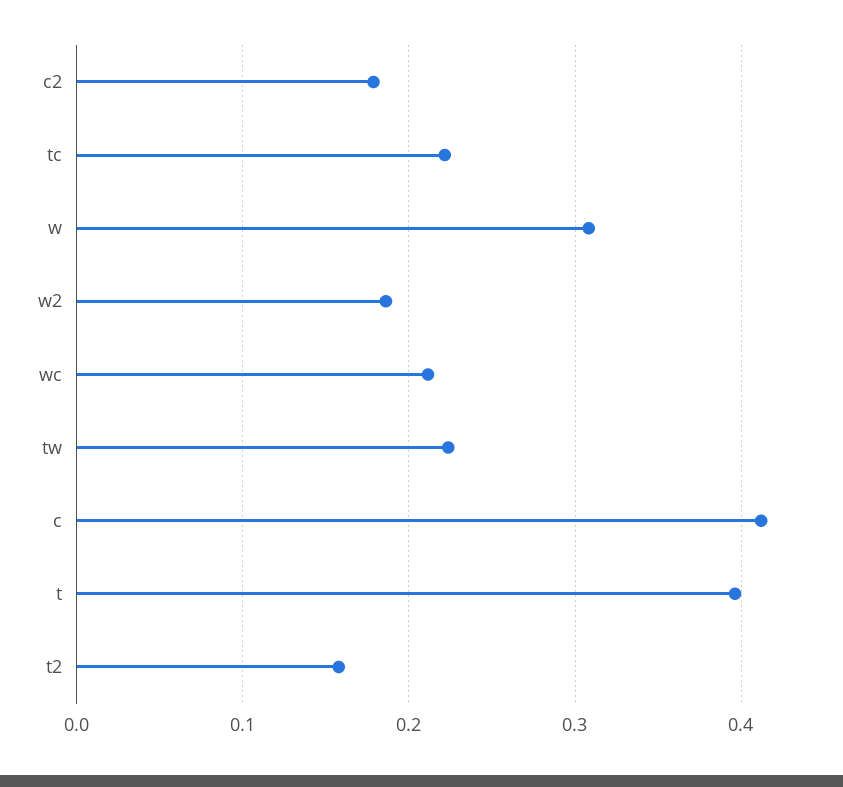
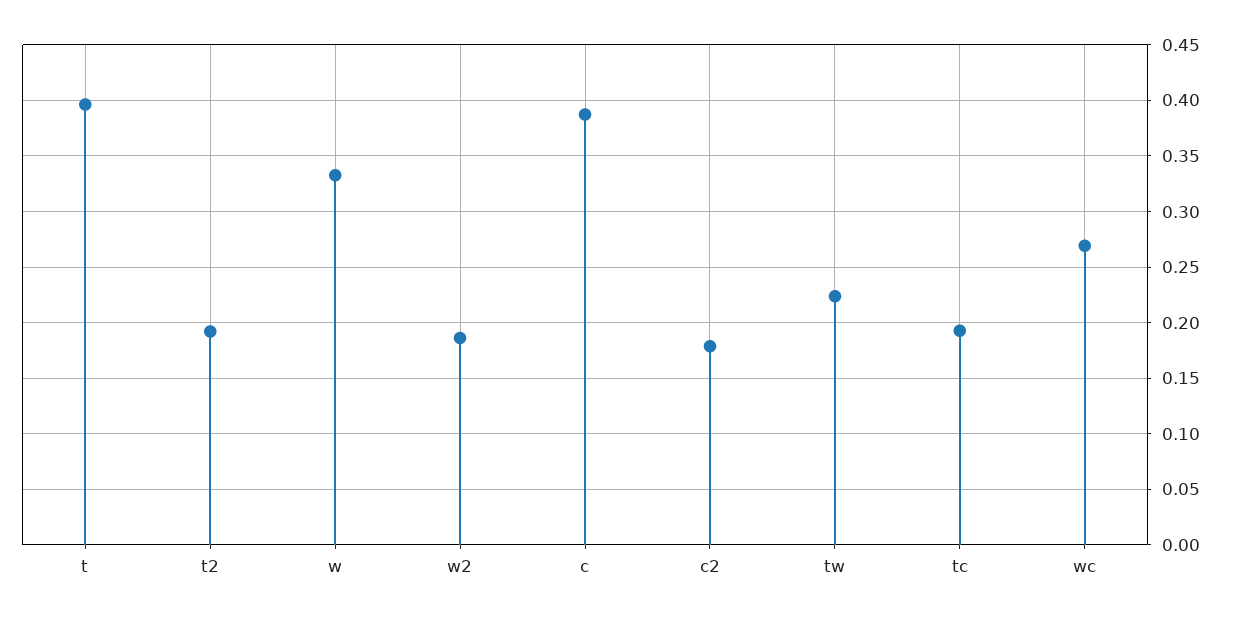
  {
    "c2": 0.18,
-   "tc": 0.22,
+   "tc": 0.19,
-   "w": 0.31,
+   "w": 0.33,
    "w2": 0.19,
-   "wc": 0.21,
+   "wc": 0.27,
    "tw": 0.22,
-   "c": 0.41,
+   "c": 0.39,
    "t": 0.4,
-   "t2": 0.16
+   "t2": 0.19
  }

